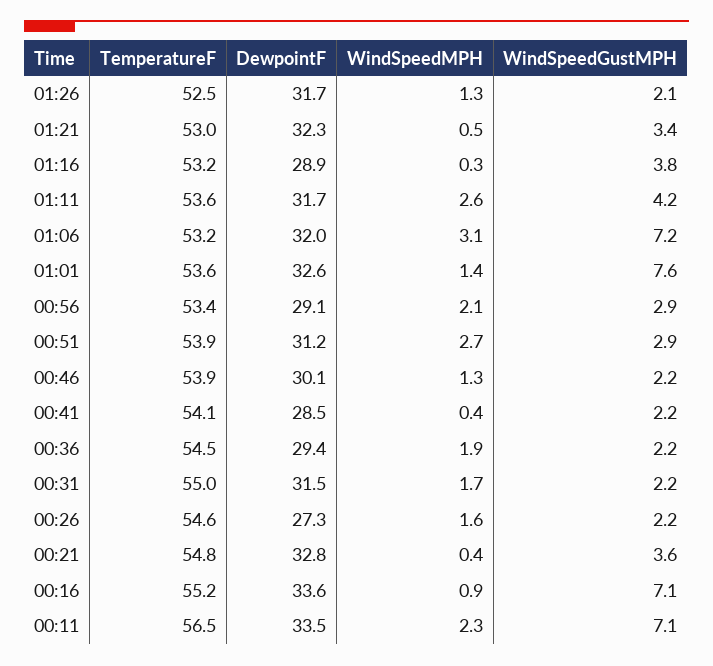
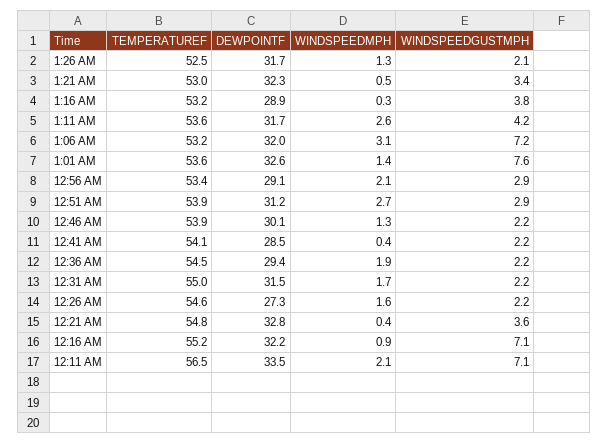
  {
    "TemperatureF": {
      "01:26": 52.5,
      "01:21": 53,
      "01:16": 53.2,
      "01:11": 53.6,
      "01:06": 53.2,
      "01:01": 53.6,
      "00:56": 53.4,
      "00:51": 53.9,
      "00:46": 53.9,
      "00:41": 54.1,
      "00:36": 54.5,
      "00:31": 55,
      "00:26": 54.6,
      "00:21": 54.8,
      "00:16": 55.2,
      "00:11": 56.5
    },
    "DewpointF": {
      "01:26": 31.7,
      "01:21": 32.3,
      "01:16": 28.9,
      "01:11": 31.7,
      "01:06": 32,
      "01:01": 32.6,
      "00:56": 29.1,
      "00:51": 31.2,
      "00:46": 30.1,
      "00:41": 28.5,
      "00:36": 29.4,
      "00:31": 31.5,
      "00:26": 27.3,
      "00:21": 32.8,
-     "00:16": 33.6,
+     "00:16": 32.2,
      "00:11": 33.5
    },
    "WindSpeedMPH": {
      "01:26": 1.3,
      "01:21": 0.5,
      "01:16": 0.3,
      "01:11": 2.6,
      "01:06": 3.1,
      "01:01": 1.4,
      "00:56": 2.1,
      "00:51": 2.7,
      "00:46": 1.3,
      "00:41": 0.4,
      "00:36": 1.9,
      "00:31": 1.7,
      "00:26": 1.6,
      "00:21": 0.4,
      "00:16": 0.9,
-     "00:11": 2.3
+     "00:11": 2.1
    },
    "WindSpeedGustMPH": {
      "01:26": 2.1,
      "01:21": 3.4,
      "01:16": 3.8,
      "01:11": 4.2,
      "01:06": 7.2,
      "01:01": 7.6,
      "00:56": 2.9,
      "00:51": 2.9,
      "00:46": 2.2,
      "00:41": 2.2,
      "00:36": 2.2,
      "00:31": 2.2,
      "00:26": 2.2,
      "00:21": 3.6,
      "00:16": 7.1,
      "00:11": 7.1
    }
  }

